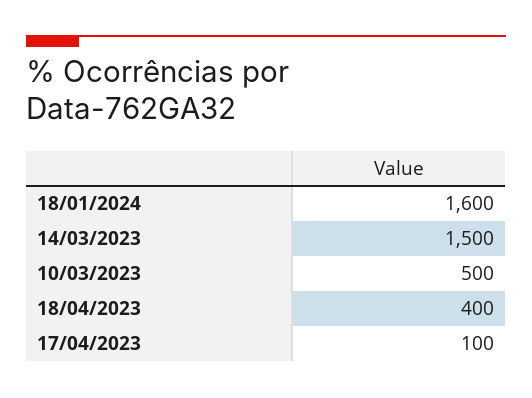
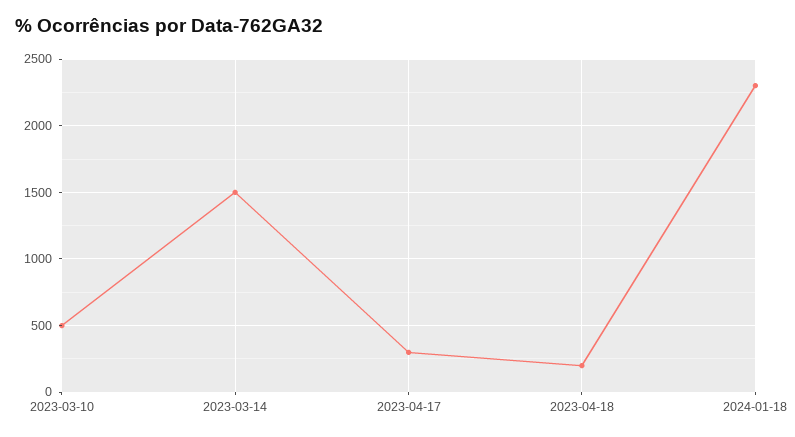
  {
-   "18/01/2024": 1600,
+   "18/01/2024": 2300,
    "14/03/2023": 1500,
    "10/03/2023": 500,
-   "18/04/2023": 400,
+   "18/04/2023": 200,
-   "17/04/2023": 100
+   "17/04/2023": 300
  }

